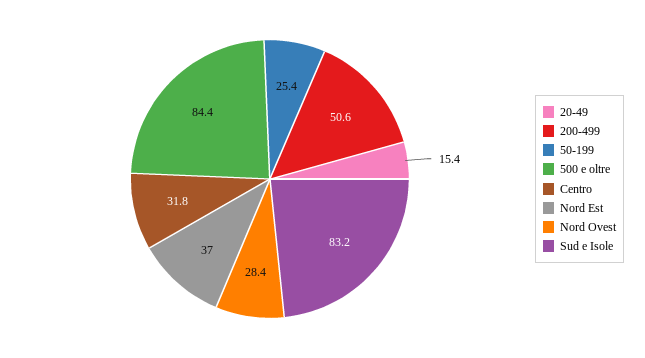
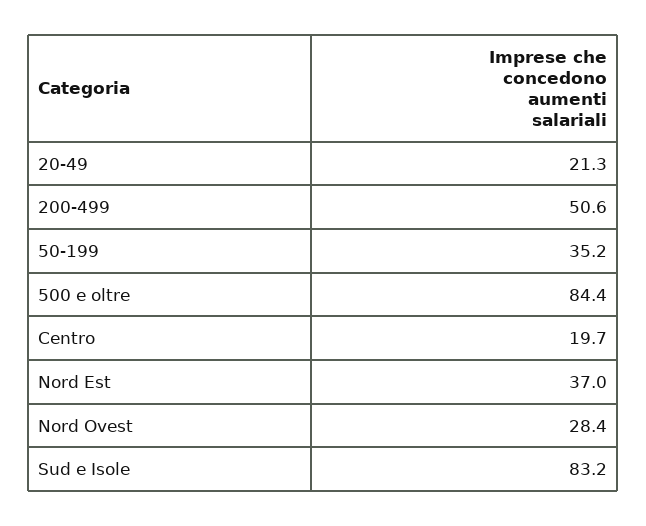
  {
-   "20-49": 15.4,
+   "20-49": 21.3,
    "200-499": 50.6,
-   "50-199": 25.4,
+   "50-199": 35.2,
    "500 e oltre": 84.4,
-   "Centro": 31.8,
+   "Centro": 19.7,
    "Nord Est": 37,
    "Nord Ovest": 28.4,
    "Sud e Isole": 83.2
  }

